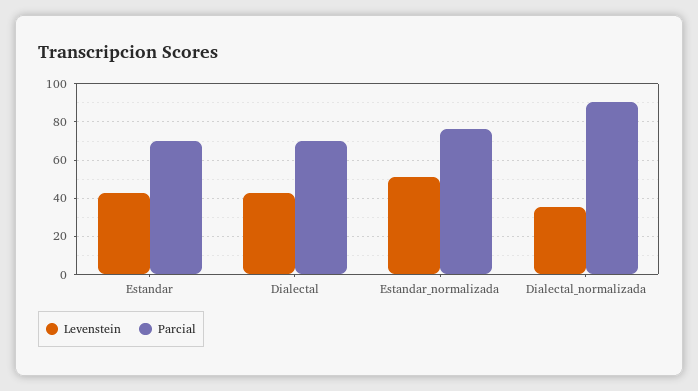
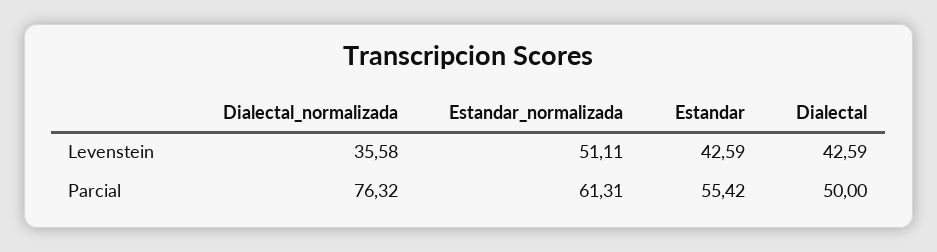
  {
    "Levenstein": {
      "Estandar": 42.59,
      "Dialectal": 42.59,
      "Estandar_normalizada": 51.11,
      "Dialectal_normalizada": 35.58
    },
    "Parcial": {
-     "Estandar": 70,
+     "Estandar": 55.42,
-     "Dialectal": 70,
+     "Dialectal": 50,
-     "Estandar_normalizada": 75,
+     "Estandar_normalizada": 61.31,
-     "Dialectal_normalizada": 90
+     "Dialectal_normalizada": 76.32
    }
  }

